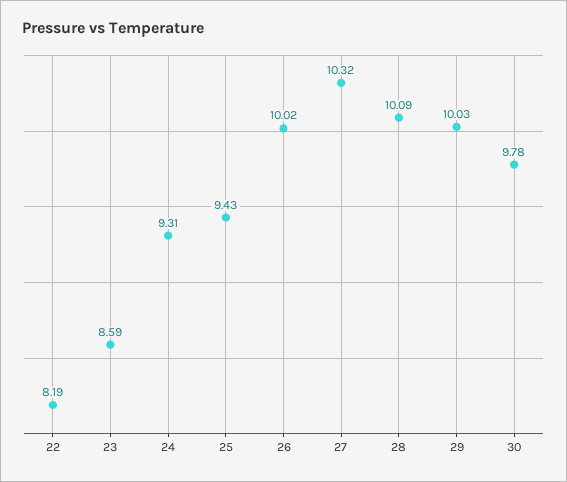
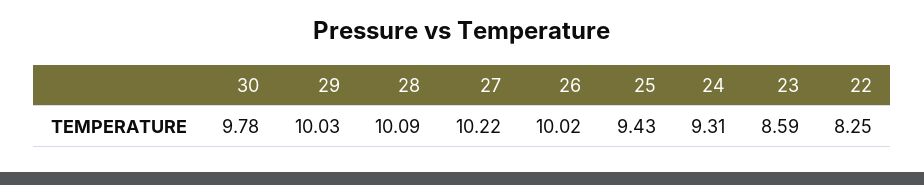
  {
-   "22": 8.19,
+   "22": 8.25,
    "23": 8.59,
    "24": 9.31,
    "25": 9.43,
    "26": 10.02,
-   "27": 10.32,
+   "27": 10.22,
    "28": 10.09,
    "29": 10.03,
    "30": 9.78
  }

